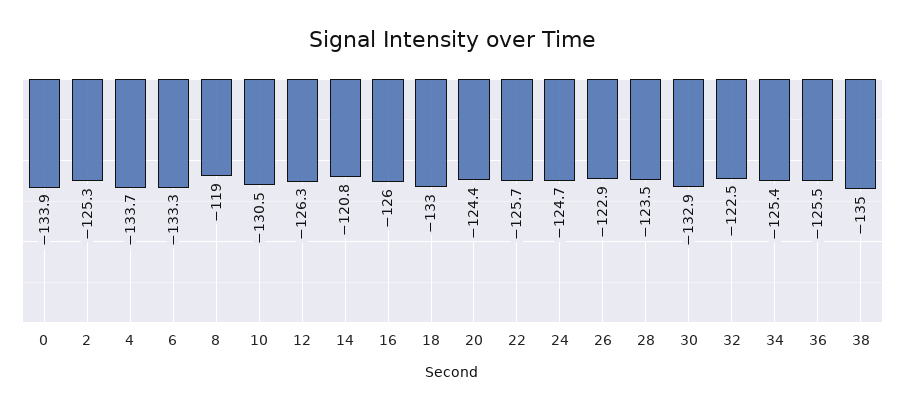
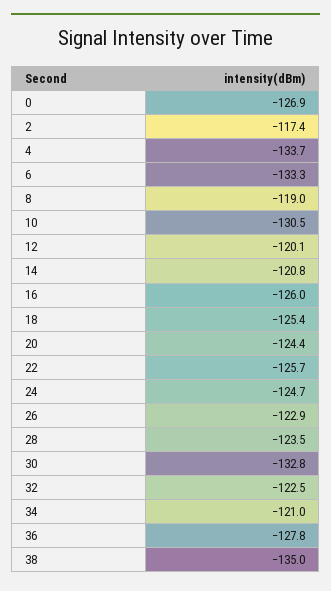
  {
-   "0": -133.9,
+   "0": -126.9,
-   "2": -125.3,
+   "2": -117.4,
    "4": -133.7,
    "6": -133.3,
    "8": -119,
    "10": -130.5,
-   "12": -126.3,
+   "12": -120.1,
    "14": -120.8,
    "16": -126,
-   "18": -133,
+   "18": -125.4,
    "20": -124.4,
    "22": -125.7,
    "24": -124.7,
    "26": -122.9,
    "28": -123.5,
-   "30": -132.9,
+   "30": -132.8,
    "32": -122.5,
-   "34": -125.4,
+   "34": -121,
-   "36": -125.5,
+   "36": -127.8,
    "38": -135
  }

